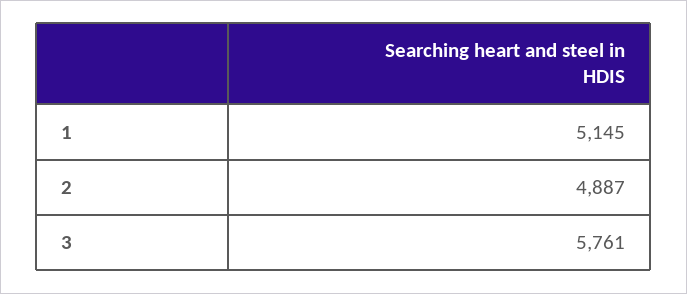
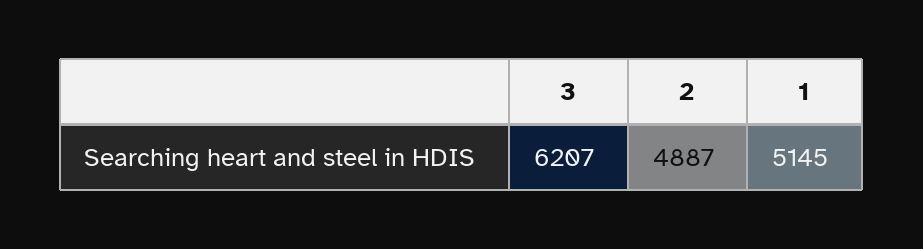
  {
    "1": 5145,
    "2": 4887,
-   "3": 5761
+   "3": 6207
  }

